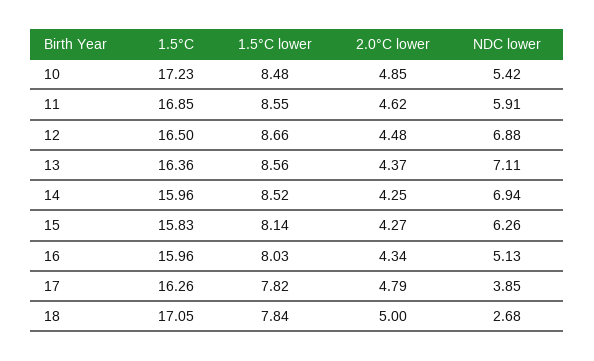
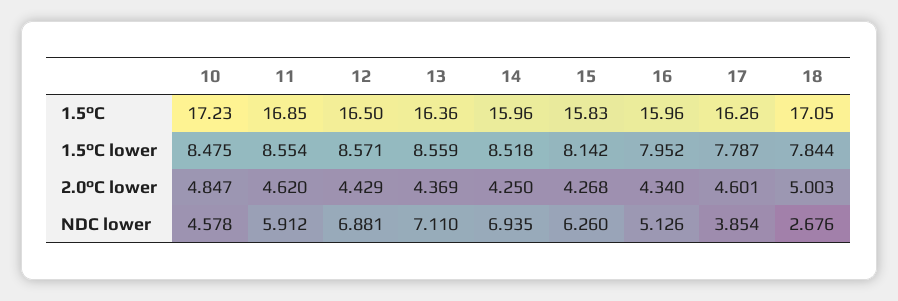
  {
    "1.5°C": {
      "10": 17.23,
      "11": 16.85,
      "12": 16.5,
      "13": 16.36,
      "14": 15.96,
      "15": 15.83,
      "16": 15.96,
      "17": 16.26,
      "18": 17.05
    },
    "1.5°C lower": {
      "10": 8.475,
      "11": 8.554,
-     "12": 8.66,
+     "12": 8.571,
      "13": 8.559,
      "14": 8.518,
      "15": 8.142,
-     "16": 8.03,
+     "16": 7.952,
-     "17": 7.82,
+     "17": 7.787,
      "18": 7.844
    },
    "2.0°C lower": {
      "10": 4.847,
      "11": 4.62,
-     "12": 4.48,
+     "12": 4.429,
      "13": 4.369,
      "14": 4.25,
      "15": 4.268,
      "16": 4.34,
-     "17": 4.79,
+     "17": 4.601,
      "18": 5.003
    },
    "NDC lower": {
-     "10": 5.42,
+     "10": 4.578,
      "11": 5.912,
      "12": 6.881,
      "13": 7.11,
      "14": 6.935,
      "15": 6.26,
      "16": 5.126,
      "17": 3.854,
      "18": 2.676
    }
  }

